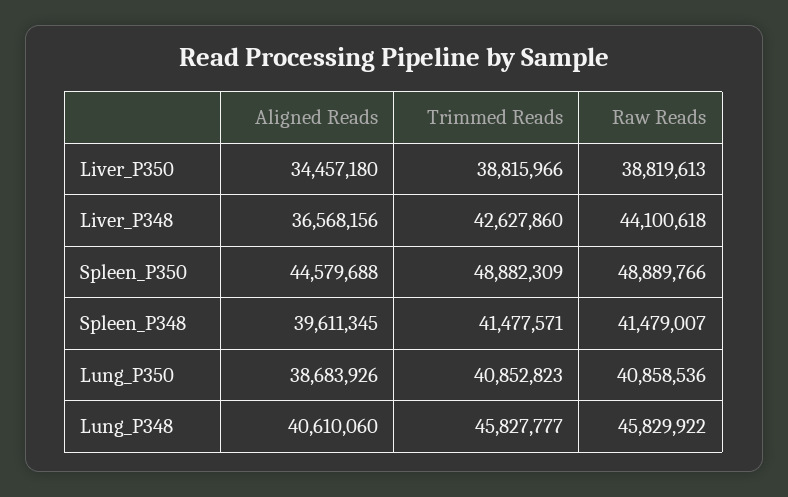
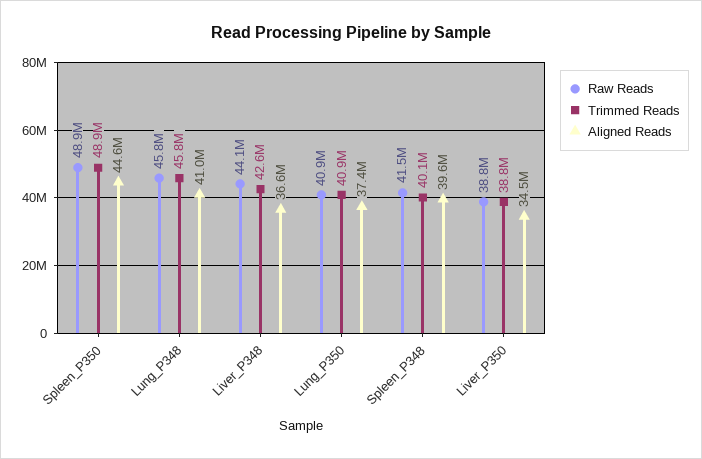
  {
    "Aligned Reads": {
      "Liver_P350": 34457180,
      "Liver_P348": 36568156,
      "Spleen_P350": 44579688,
      "Spleen_P348": 39611345,
-     "Lung_P350": 38683926,
+     "Lung_P350": 37400000,
-     "Lung_P348": 40610060
+     "Lung_P348": 41000000
    },
    "Trimmed Reads": {
      "Liver_P350": 38815966,
      "Liver_P348": 42627860,
      "Spleen_P350": 48882309,
-     "Spleen_P348": 41477571,
+     "Spleen_P348": 40100000,
      "Lung_P350": 40852823,
      "Lung_P348": 45827777
    },
    "Raw Reads": {
      "Liver_P350": 38819613,
      "Liver_P348": 44100618,
      "Spleen_P350": 48889766,
      "Spleen_P348": 41479007,
      "Lung_P350": 40858536,
      "Lung_P348": 45829922
    }
  }

